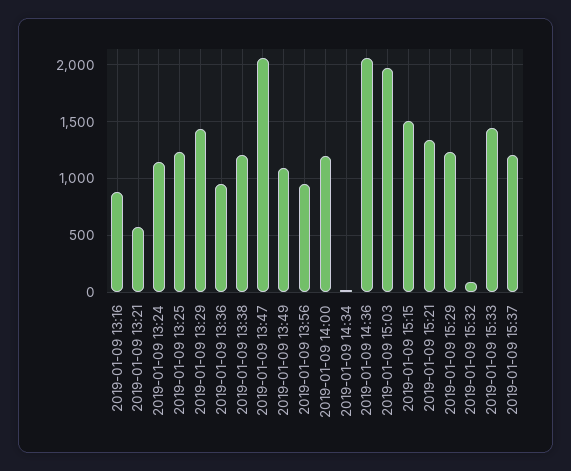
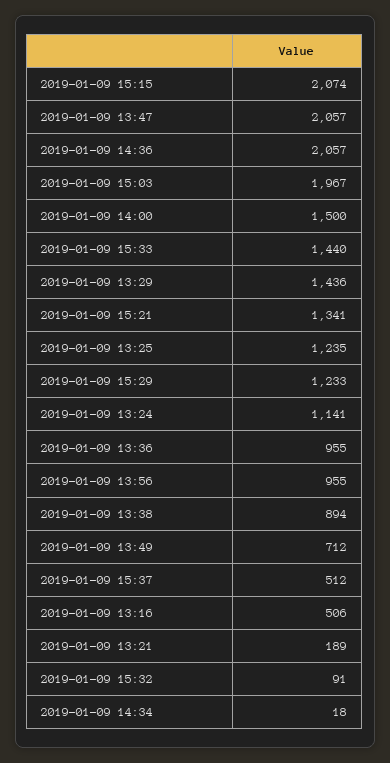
  {
-   "2019-01-09 13:16": 900,
+   "2019-01-09 13:16": 506,
-   "2019-01-09 13:21": 600,
+   "2019-01-09 13:21": 189,
    "2019-01-09 13:24": 1141,
    "2019-01-09 13:25": 1235,
    "2019-01-09 13:29": 1436,
    "2019-01-09 13:36": 955,
-   "2019-01-09 13:38": 1200,
+   "2019-01-09 13:38": 894,
    "2019-01-09 13:47": 2057,
-   "2019-01-09 13:49": 1100,
+   "2019-01-09 13:49": 712,
    "2019-01-09 13:56": 955,
-   "2019-01-09 14:00": 1200,
+   "2019-01-09 14:00": 1500,
    "2019-01-09 14:34": 18,
    "2019-01-09 14:36": 2057,
    "2019-01-09 15:03": 1967,
-   "2019-01-09 15:15": 1500,
+   "2019-01-09 15:15": 2074,
    "2019-01-09 15:21": 1341,
    "2019-01-09 15:29": 1233,
    "2019-01-09 15:32": 91,
    "2019-01-09 15:33": 1440,
-   "2019-01-09 15:37": 1200
+   "2019-01-09 15:37": 512
  }

